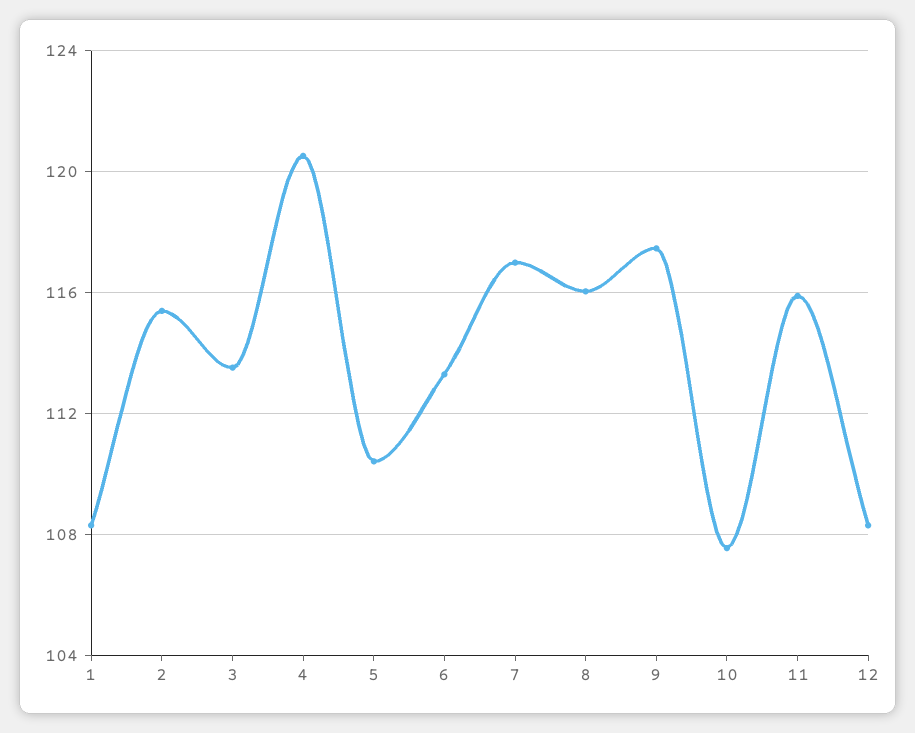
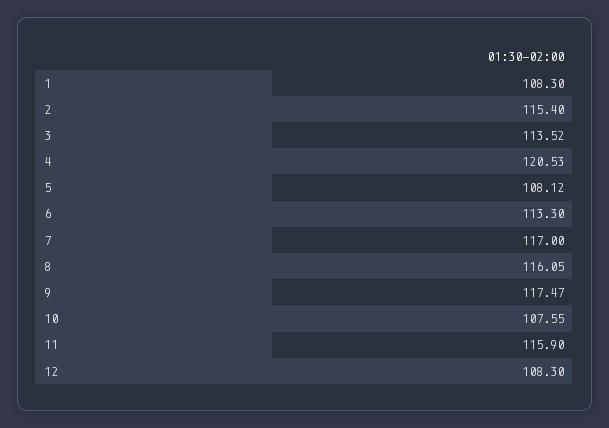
  {
    "1": 108.3,
    "2": 115.4,
    "3": 113.52,
    "4": 120.53,
-   "5": 110.5,
+   "5": 108.12,
    "6": 113.3,
    "7": 117,
    "8": 116.05,
    "9": 117.47,
    "10": 107.55,
    "11": 115.9,
    "12": 108.3
  }

